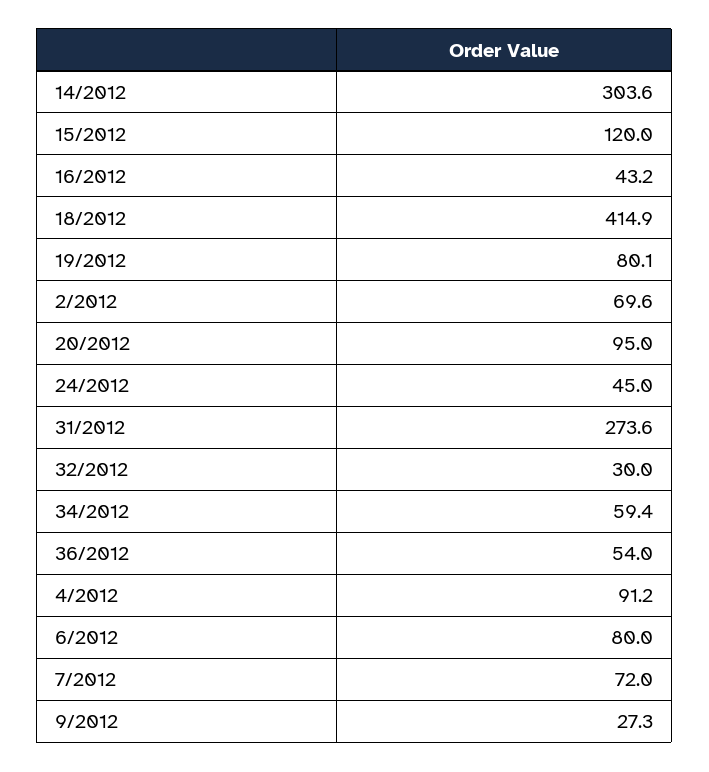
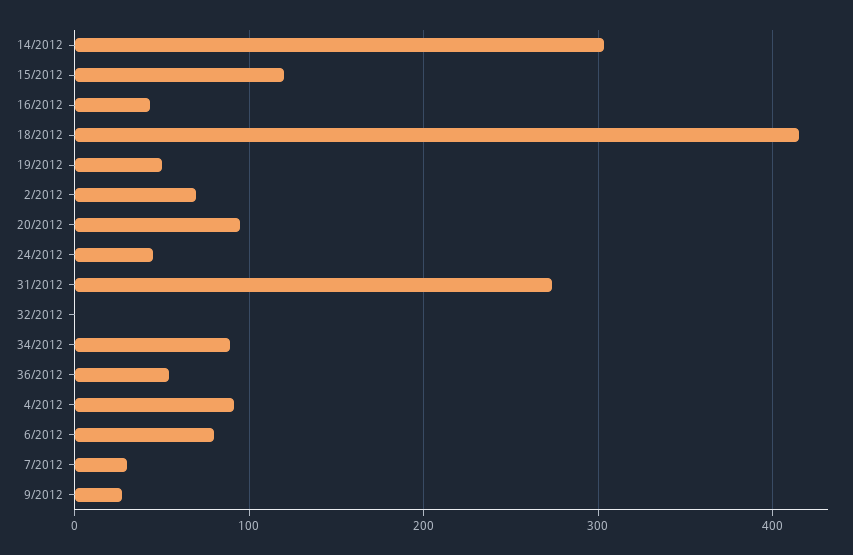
  {
    "14/2012": 303.6,
    "15/2012": 120,
    "16/2012": 43.2,
    "18/2012": 414.9,
-   "19/2012": 80.1,
+   "19/2012": 50,
    "2/2012": 69.6,
    "20/2012": 95,
    "24/2012": 45,
    "31/2012": 273.6,
-   "32/2012": 30,
+   "32/2012": 0,
-   "34/2012": 59.4,
+   "34/2012": 90,
    "36/2012": 54,
    "4/2012": 91.2,
    "6/2012": 80,
-   "7/2012": 72,
+   "7/2012": 30,
    "9/2012": 27.3
  }

